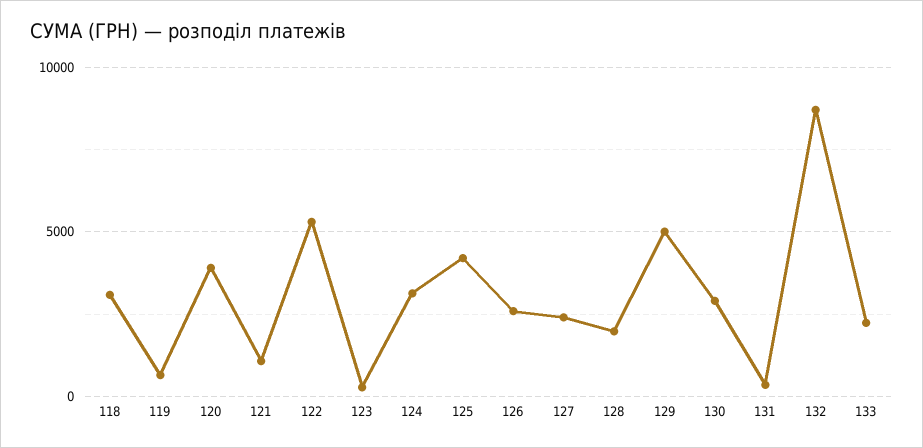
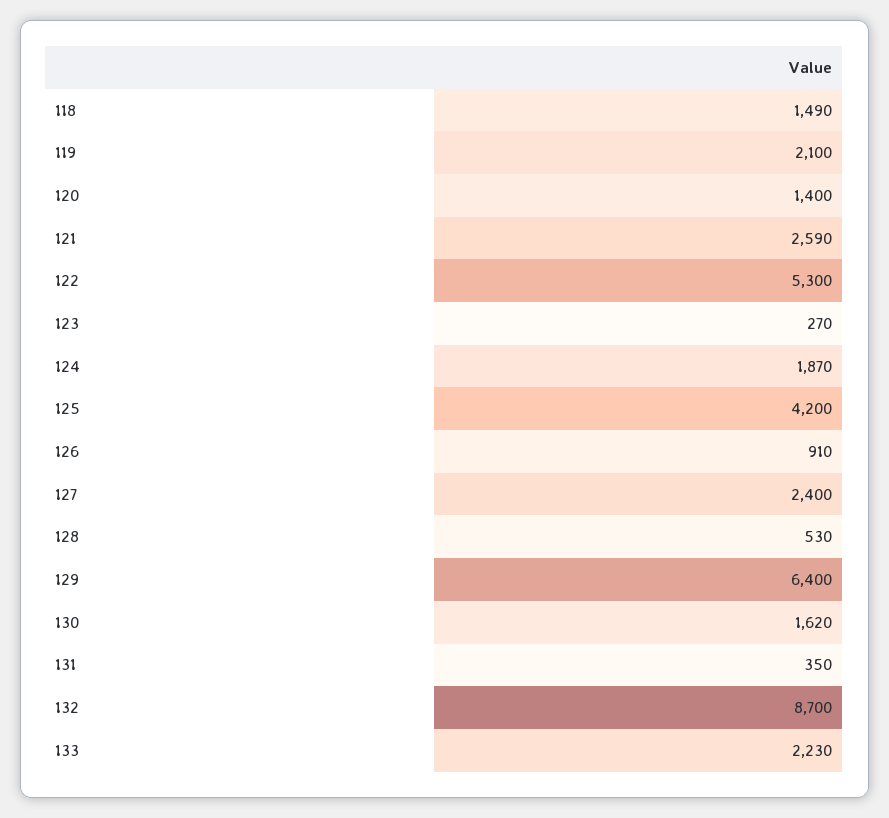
  {
-   "118": 3000,
+   "118": 1490,
-   "119": 500,
+   "119": 2100,
-   "120": 4000,
+   "120": 1400,
-   "121": 1000,
+   "121": 2590,
    "122": 5300,
    "123": 270,
-   "124": 3000,
+   "124": 1870,
    "125": 4200,
-   "126": 2500,
+   "126": 910,
    "127": 2400,
-   "128": 2000,
+   "128": 530,
-   "129": 5000,
+   "129": 6400,
-   "130": 3000,
+   "130": 1620,
    "131": 350,
    "132": 8700,
    "133": 2230
  }

